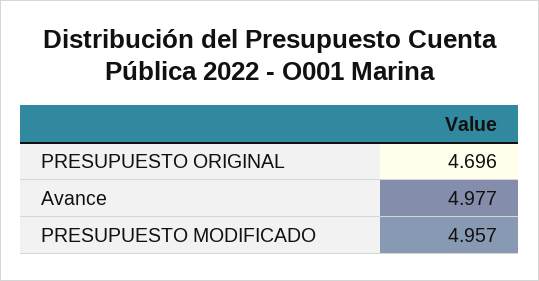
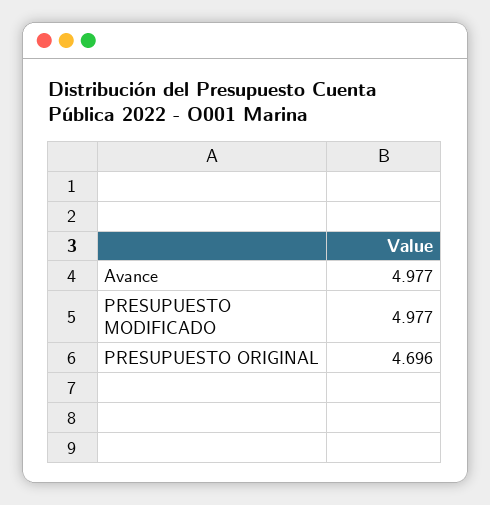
  {
    "PRESUPUESTO ORIGINAL": 4.696,
    "Avance": 4.977,
-   "PRESUPUESTO MODIFICADO": 4.957
+   "PRESUPUESTO MODIFICADO": 4.977
  }

